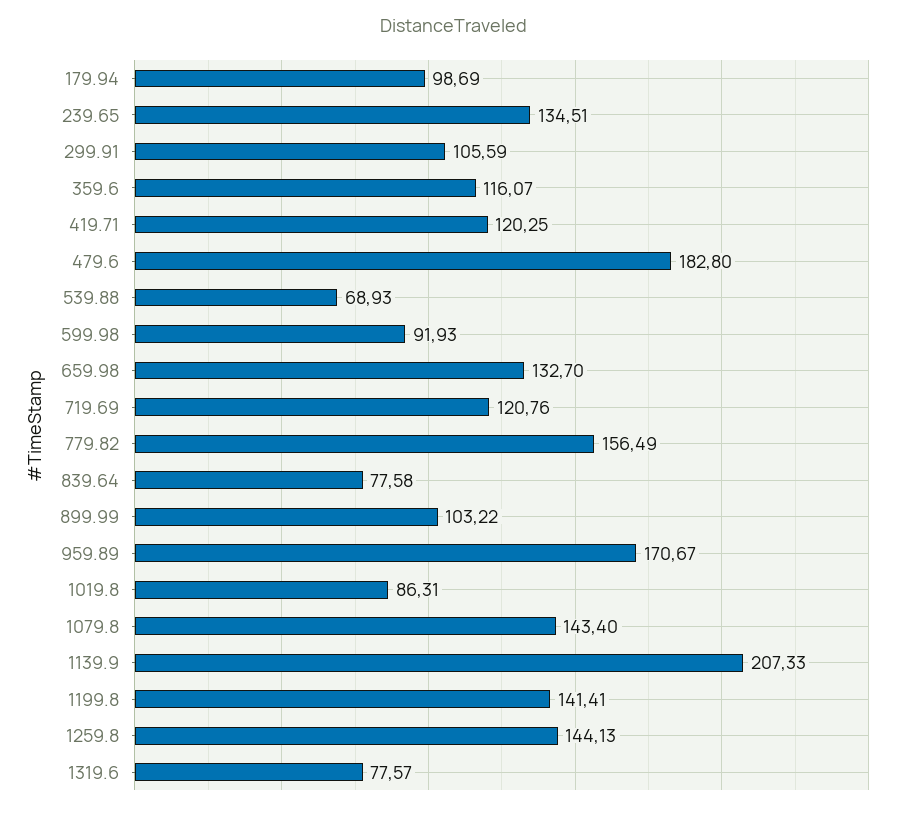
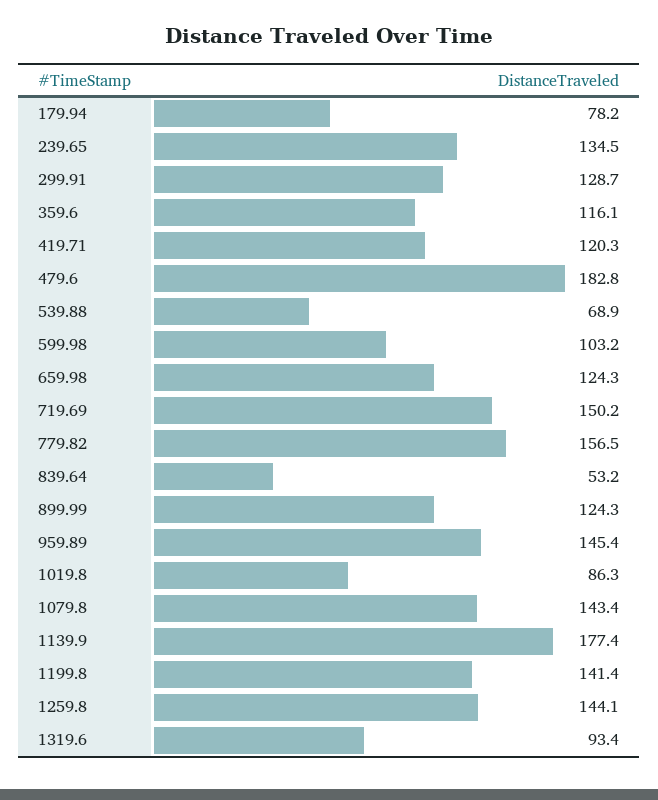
  {
-   "179.94": 98.69,
+   "179.94": 78.2,
    "239.65": 134.51,
-   "299.91": 105.59,
+   "299.91": 128.7,
    "359.6": 116.07,
    "419.71": 120.25,
    "479.6": 182.8,
    "539.88": 68.93,
-   "599.98": 91.93,
+   "599.98": 103.2,
-   "659.98": 132.7,
+   "659.98": 124.3,
-   "719.69": 120.76,
+   "719.69": 150.2,
    "779.82": 156.49,
-   "839.64": 77.58,
+   "839.64": 53.2,
-   "899.99": 103.22,
+   "899.99": 124.3,
-   "959.89": 170.67,
+   "959.89": 145.4,
    "1019.8": 86.31,
    "1079.8": 143.4,
-   "1139.9": 207.33,
+   "1139.9": 177.4,
    "1199.8": 141.41,
    "1259.8": 144.13,
-   "1319.6": 77.57
+   "1319.6": 93.4
  }

